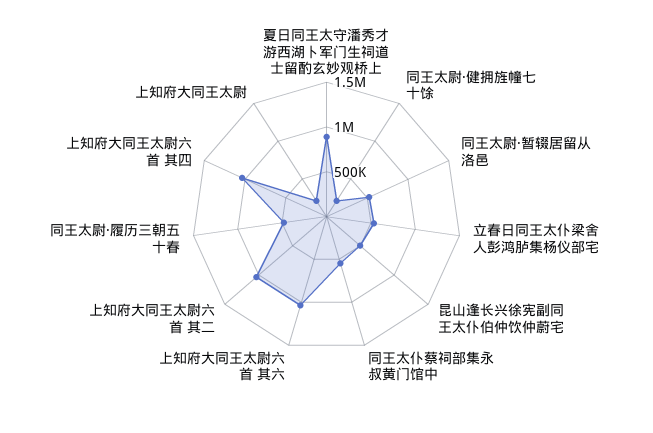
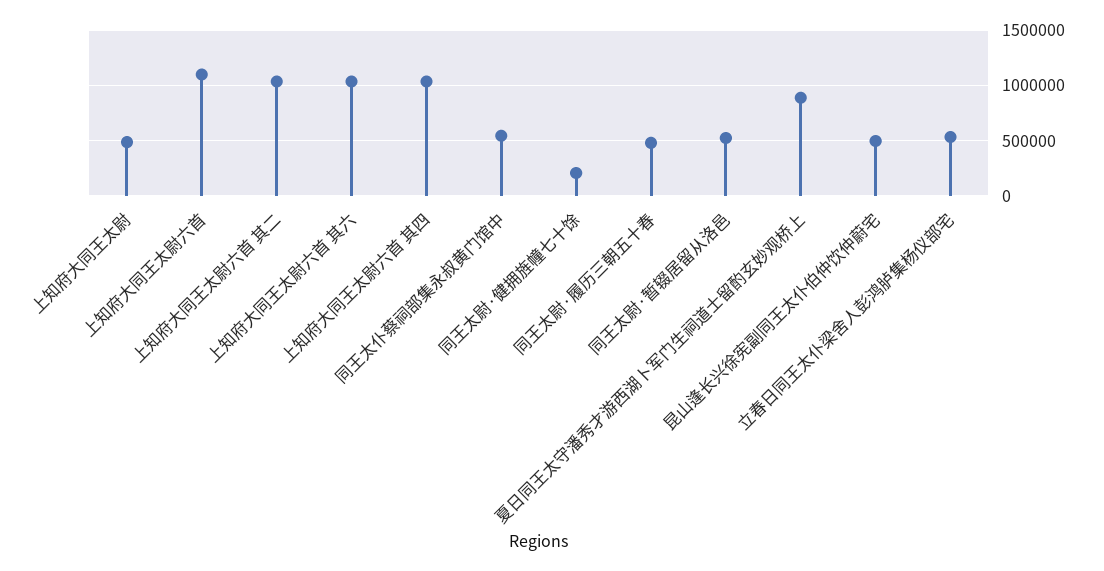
  {
    "夏日同王太守潘秀才游西湖卜军门生祠道士留酌玄妙观桥上": 900000,
    "同王太尉·健拥旌幢七十馀": 200000,
    "同王太尉·暂辍居留从洛邑": 500000,
    "立春日同王太仆梁舍人彭鸿胪集杨仪部宅": 500000,
    "昆山逢长兴徐宪副同王太仆伯仲饮仲蔚宅": 500000,
    "同王太仆蔡祠部集永叔黄门馆中": 500000,
    "上知府大同王太尉六首 其六": 1000000,
    "上知府大同王太尉六首 其二": 1000000,
    "同王太尉·履历三朝五十春": 500000,
    "上知府大同王太尉六首 其四": 1000000,
-   "上知府大同王太尉": 200000
+   "上知府大同王太尉": 500000,
+   "上知府大同王太尉六首": 1100000
  }

